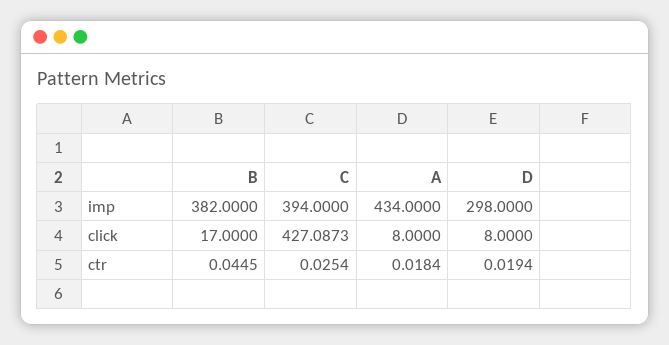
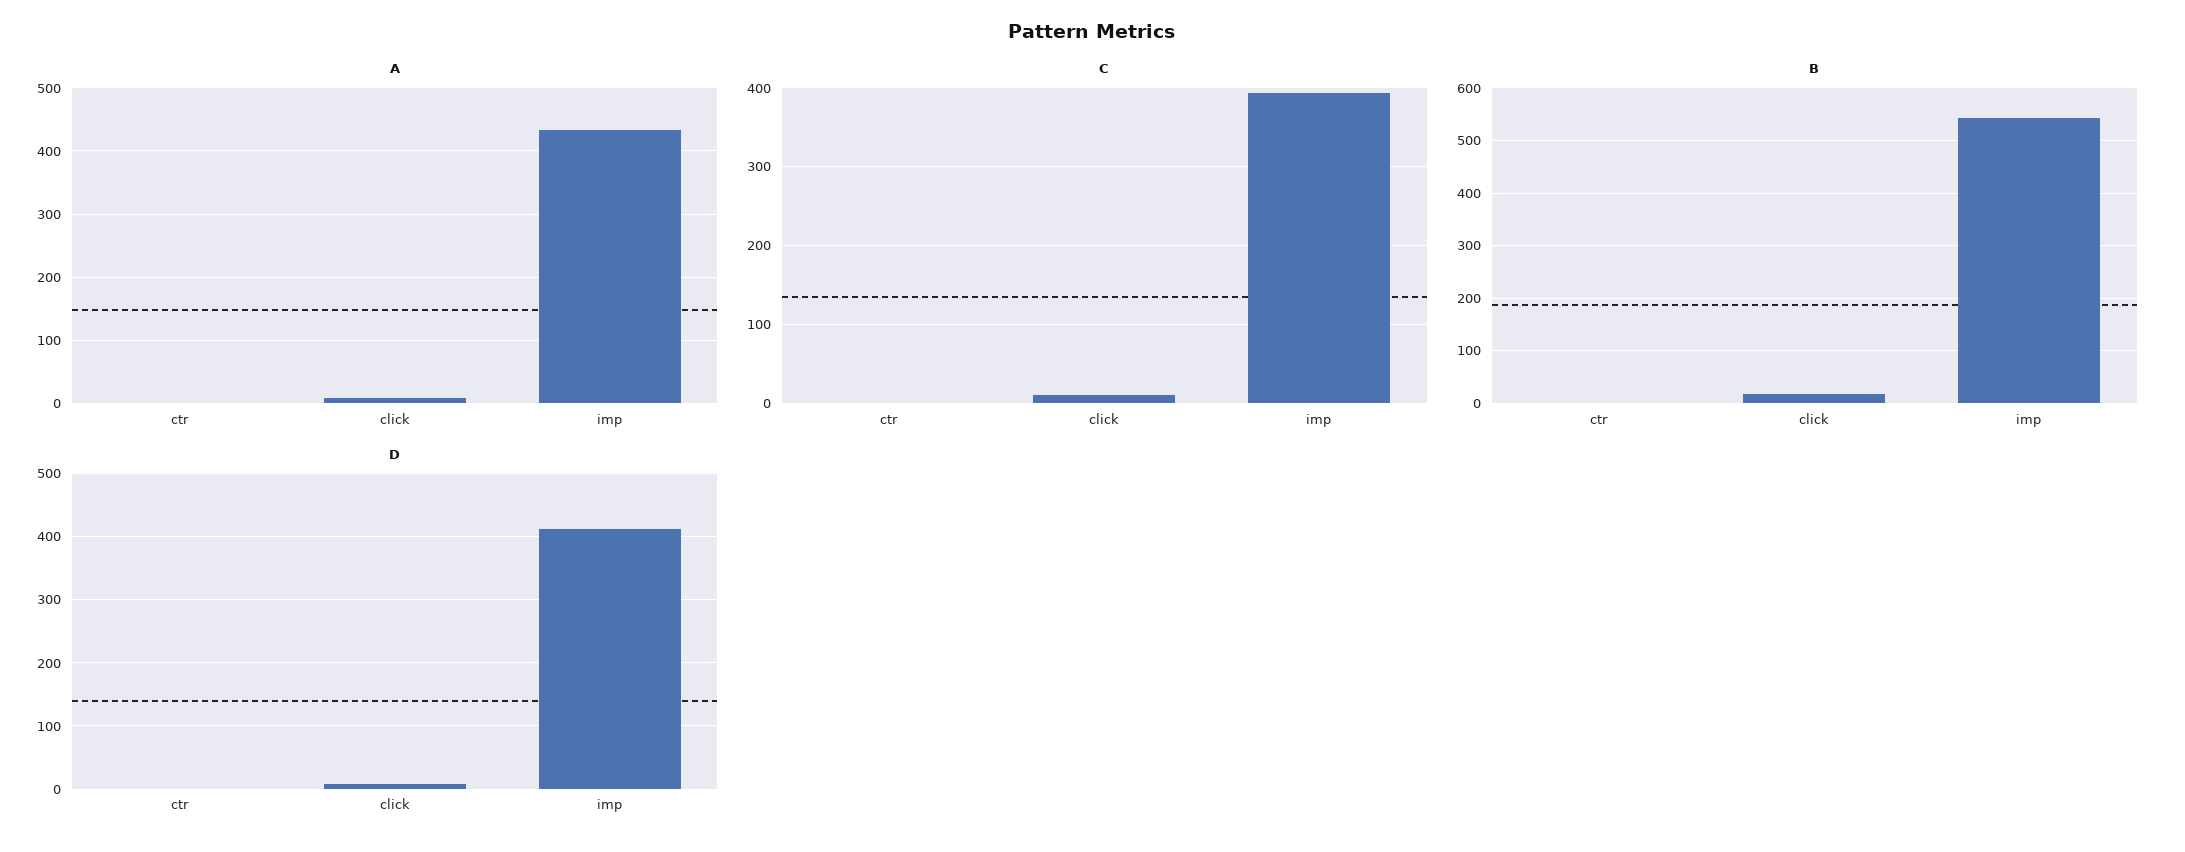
  {
    "B": {
-     "imp": 382,
+     "imp": 540,
      "click": 17,
      "ctr": 0.0445
    },
    "C": {
      "imp": 394,
-     "click": 427.0873,
+     "click": 10,
      "ctr": 0.0254
    },
    "A": {
      "imp": 434,
      "click": 8,
      "ctr": 0.0184
    },
    "D": {
-     "imp": 298,
+     "imp": 410,
      "click": 8,
      "ctr": 0.0194
    }
  }

